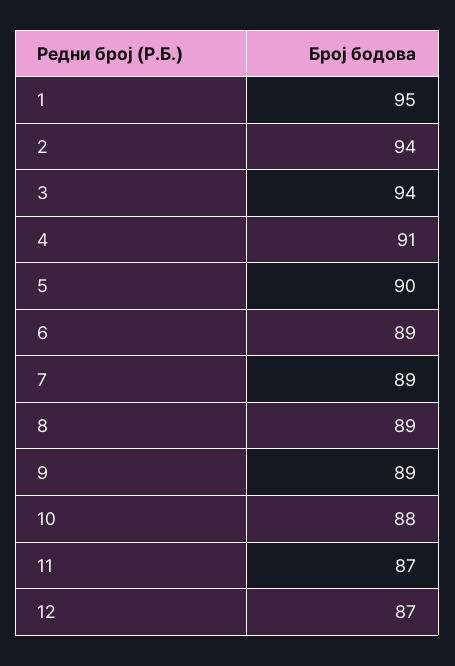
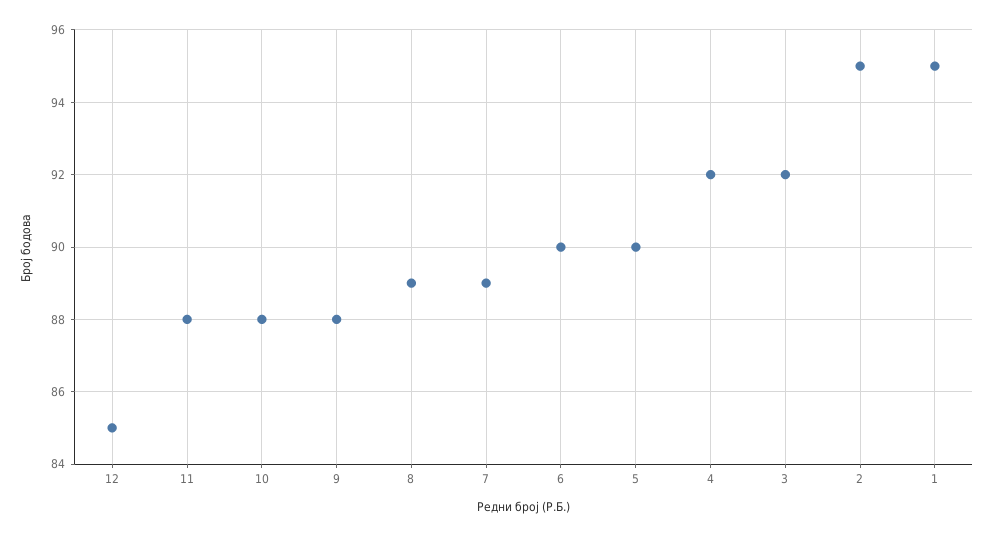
  {
    "1": 95,
-   "2": 94,
+   "2": 95,
-   "3": 94,
+   "3": 92,
-   "4": 91,
+   "4": 92,
    "5": 90,
-   "6": 89,
+   "6": 90,
    "7": 89,
    "8": 89,
-   "9": 89,
+   "9": 88,
    "10": 88,
-   "11": 87,
+   "11": 88,
-   "12": 87
+   "12": 85
  }

